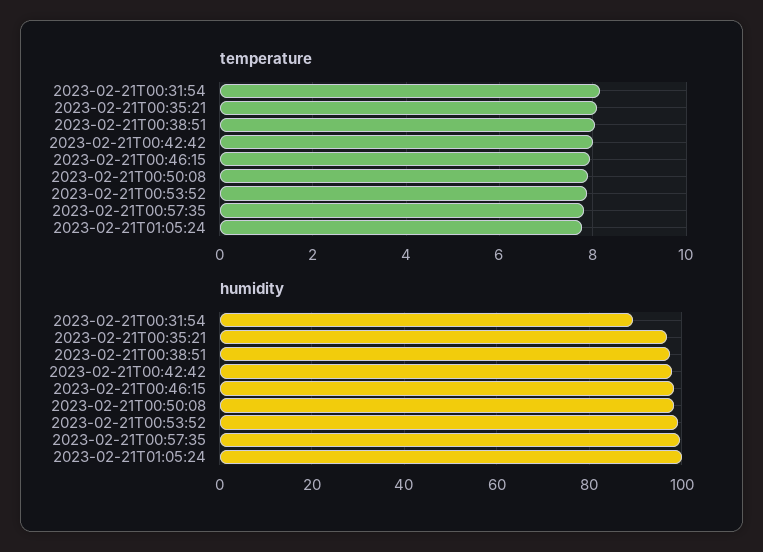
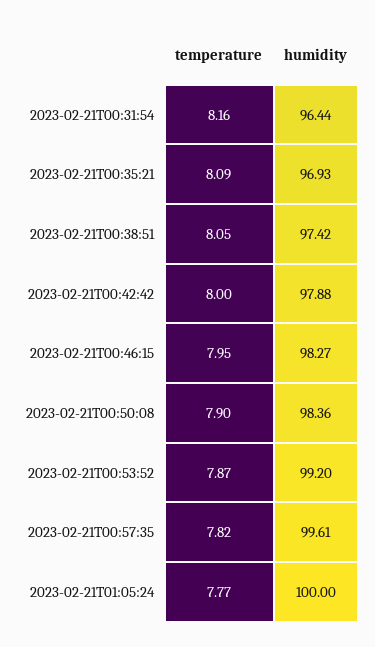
  {
    "temperature": {
      "2023-02-21T00:31:54": 8.16,
      "2023-02-21T00:35:21": 8.09,
      "2023-02-21T00:38:51": 8.05,
      "2023-02-21T00:42:42": 8,
      "2023-02-21T00:46:15": 7.95,
      "2023-02-21T00:50:08": 7.9,
      "2023-02-21T00:53:52": 7.87,
      "2023-02-21T00:57:35": 7.82,
      "2023-02-21T01:05:24": 7.77
    },
    "humidity": {
-     "2023-02-21T00:31:54": 90,
+     "2023-02-21T00:31:54": 96.44,
      "2023-02-21T00:35:21": 96.93,
      "2023-02-21T00:38:51": 97.42,
      "2023-02-21T00:42:42": 97.88,
      "2023-02-21T00:46:15": 98.27,
      "2023-02-21T00:50:08": 98.36,
      "2023-02-21T00:53:52": 99.2,
      "2023-02-21T00:57:35": 99.61,
      "2023-02-21T01:05:24": 100
    }
  }

